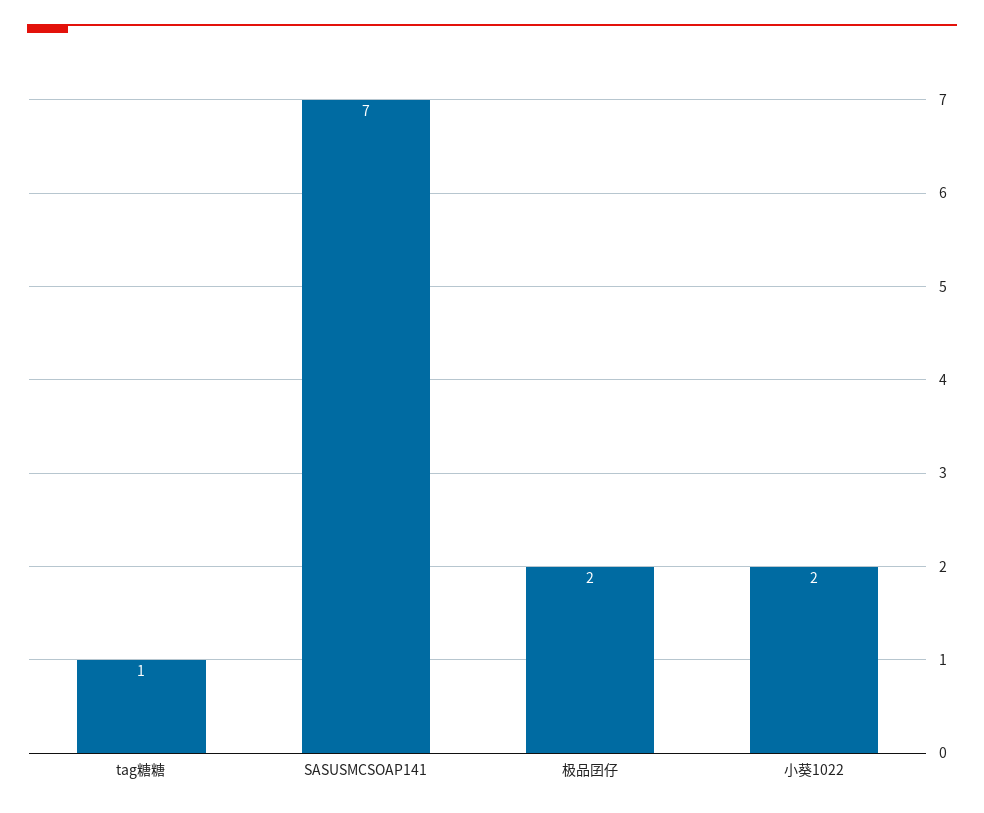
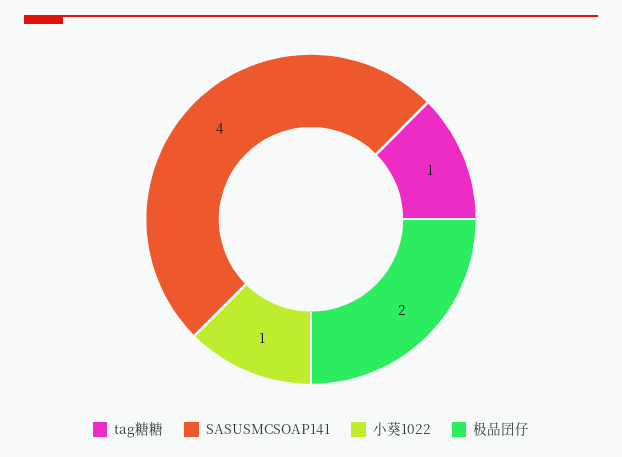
  {
    "tag糖糖": 1,
-   "SASUSMCSOAP141": 7,
+   "SASUSMCSOAP141": 4,
    "极品囝仔": 2,
-   "小葵1022": 2
+   "小葵1022": 1
  }

